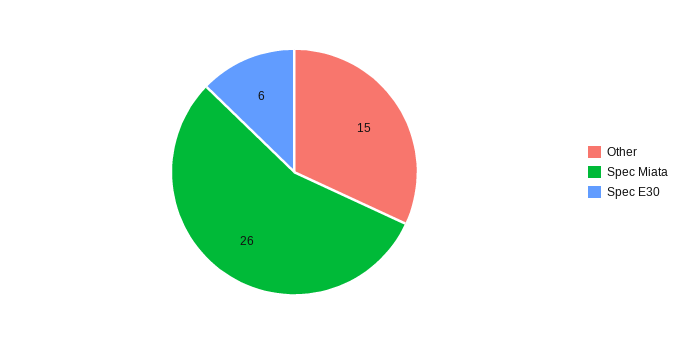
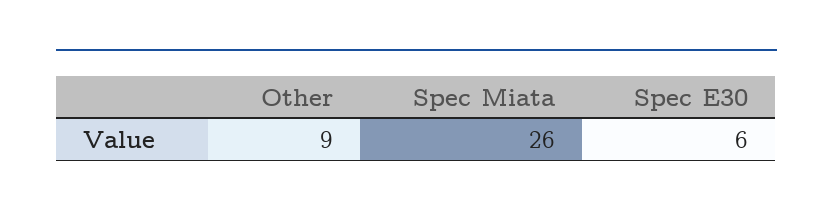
  {
-   "Other": 15,
+   "Other": 9,
    "Spec Miata": 26,
    "Spec E30": 6
  }

